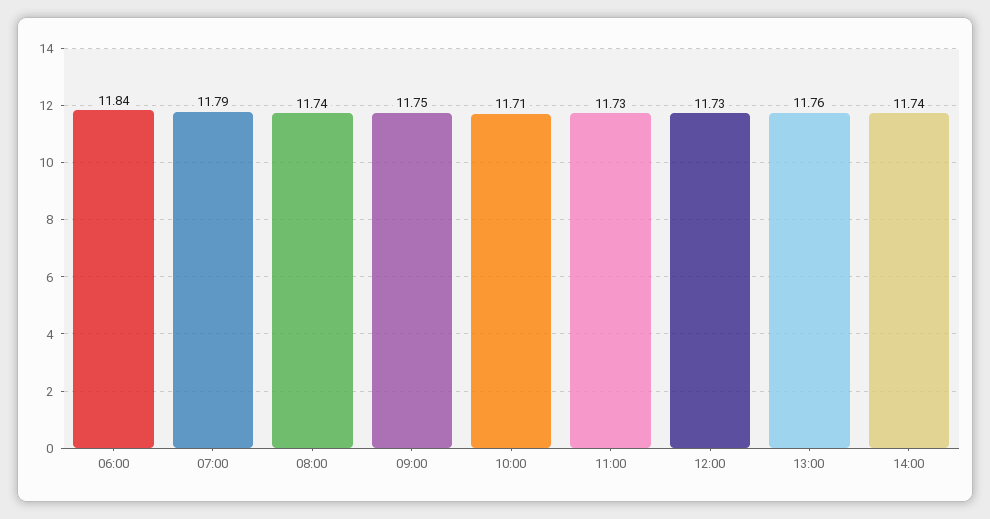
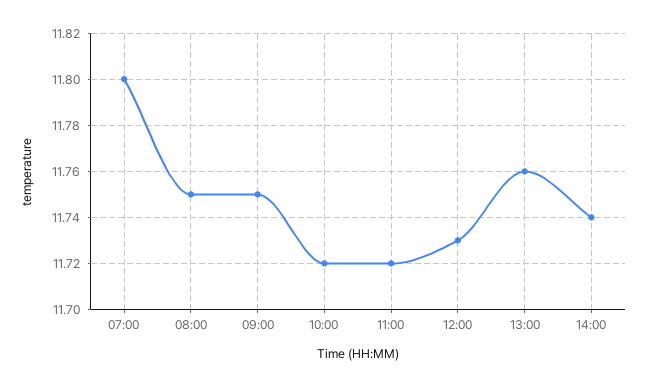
  {
-   "06:00": 11.84,
-   "07:00": 11.79,
+   "07:00": 11.8,
-   "08:00": 11.74,
+   "08:00": 11.75,
    "09:00": 11.75,
-   "10:00": 11.71,
+   "10:00": 11.72,
-   "11:00": 11.73,
+   "11:00": 11.72,
    "12:00": 11.73,
    "13:00": 11.76,
    "14:00": 11.74
  }

